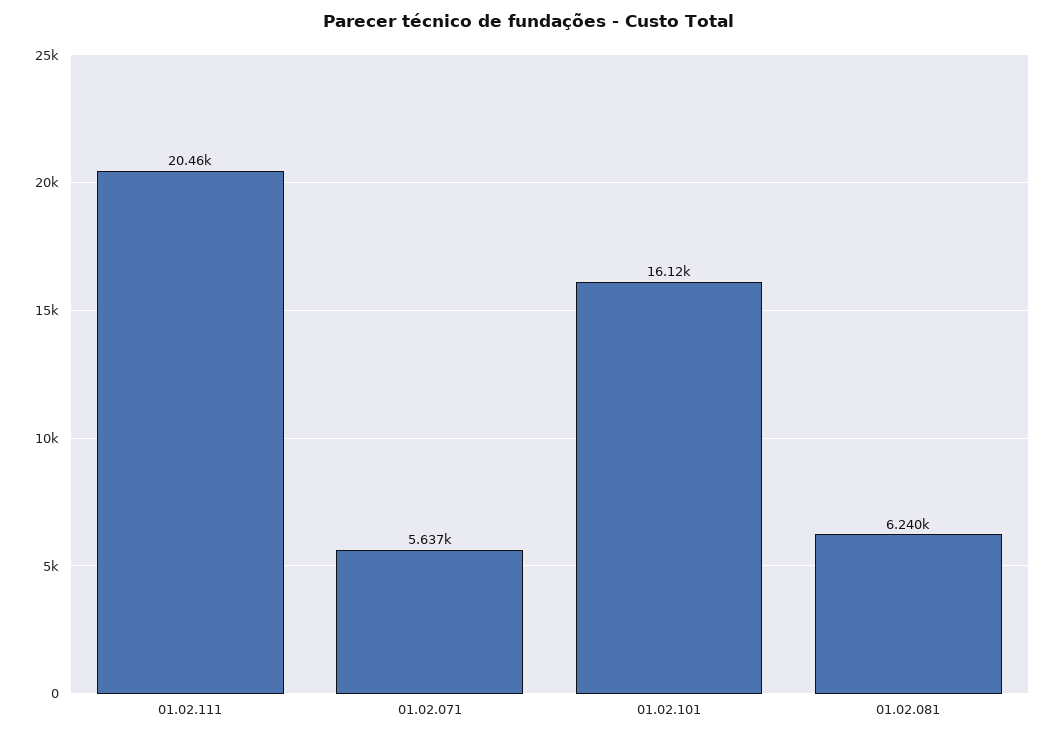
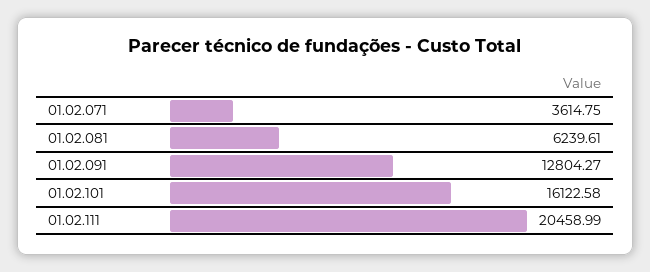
  {
    "01.02.111": 20458.99,
-   "01.02.071": 5637,
+   "01.02.071": 3614.75,
    "01.02.101": 16122.58,
-   "01.02.081": 6239.61
+   "01.02.081": 6239.61,
+   "01.02.091": 12804.27
  }

